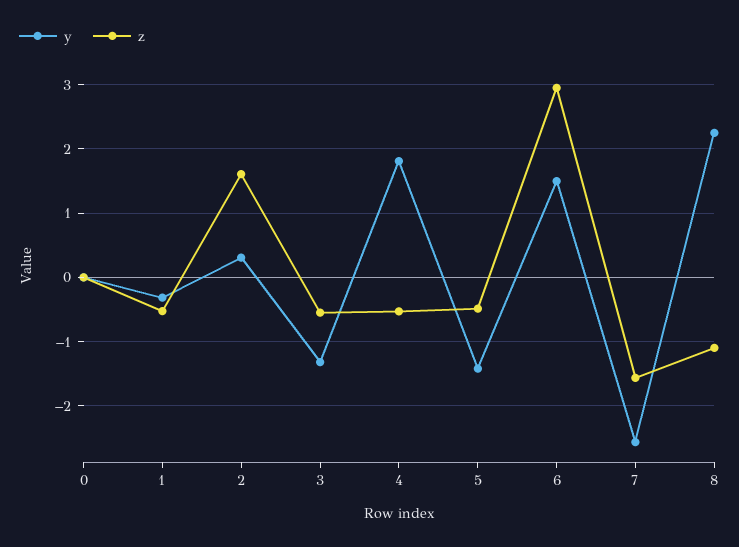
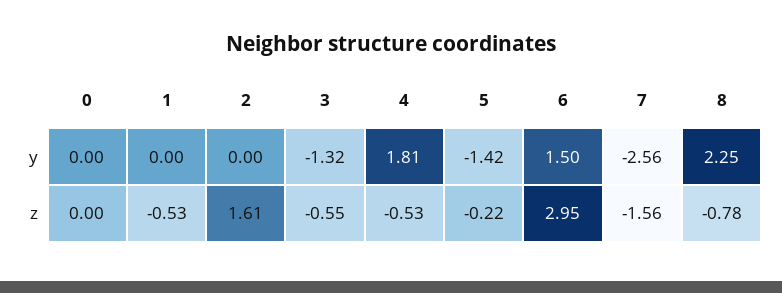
  {
    "y": {
      "0": 0,
-     "1": -0.3,
+     "1": 0,
-     "2": 0.3,
+     "2": 0,
      "3": -1.32,
      "4": 1.81,
      "5": -1.42,
      "6": 1.5,
      "7": -2.56,
      "8": 2.25
    },
    "z": {
      "0": 0,
      "1": -0.53,
      "2": 1.61,
      "3": -0.55,
      "4": -0.53,
-     "5": -0.5,
+     "5": -0.22,
      "6": 2.95,
      "7": -1.56,
-     "8": -1.1
+     "8": -0.78
    }
  }

